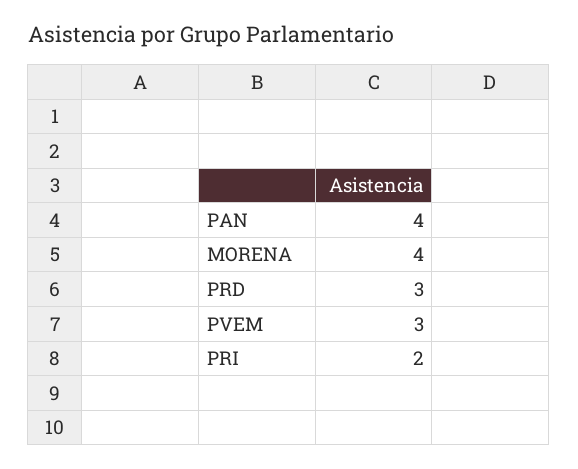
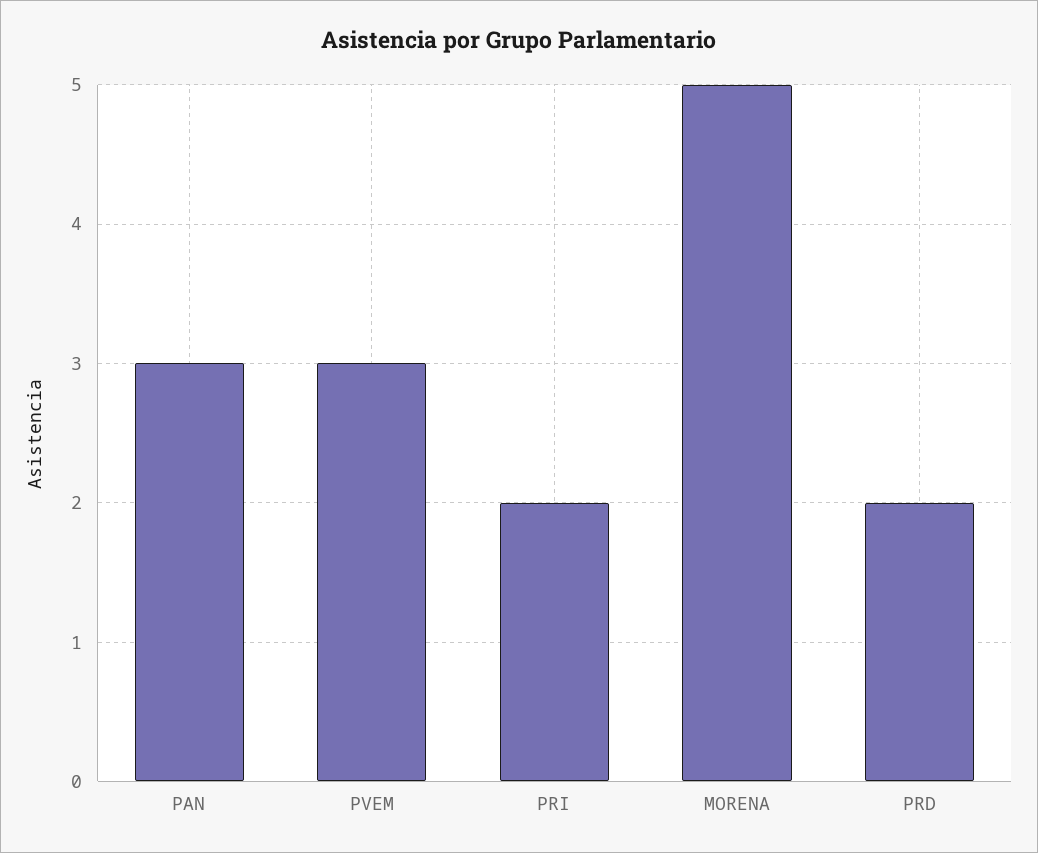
  {
-   "PAN": 4,
+   "PAN": 3,
-   "MORENA": 4,
+   "MORENA": 5,
-   "PRD": 3,
+   "PRD": 2,
    "PVEM": 3,
    "PRI": 2
  }

